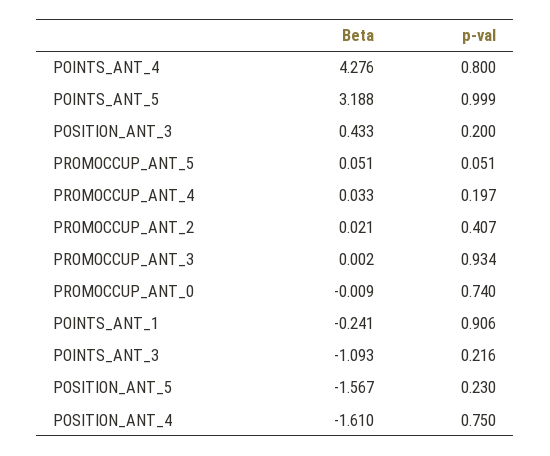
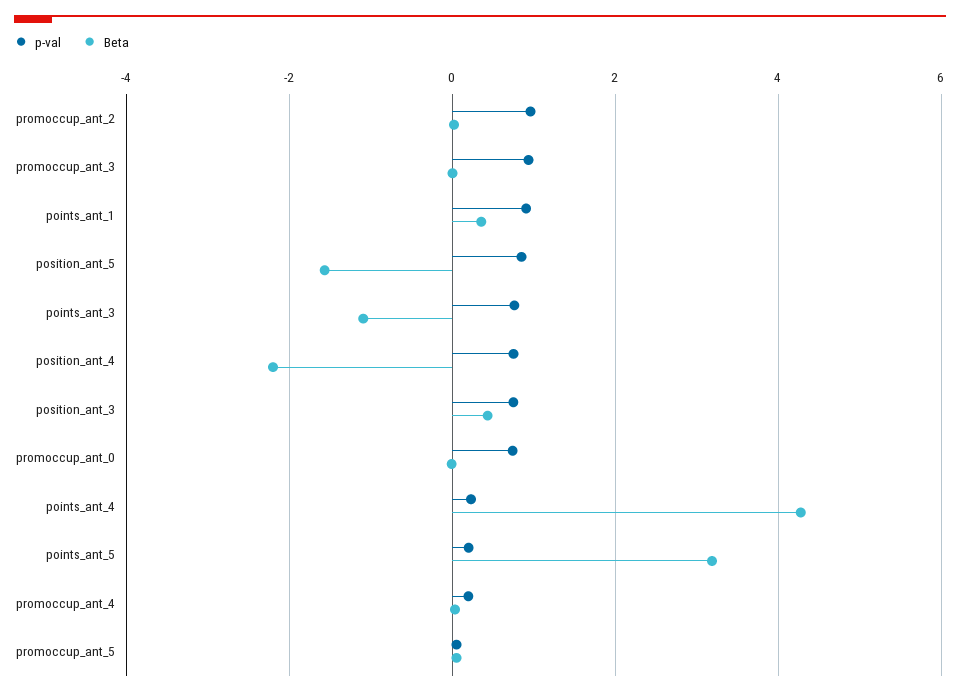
  {
    "Beta": {
      "POINTS_ANT_4": 4.276,
      "POINTS_ANT_5": 3.188,
      "POSITION_ANT_3": 0.433,
      "PROMOCCUP_ANT_5": 0.051,
      "PROMOCCUP_ANT_4": 0.033,
      "PROMOCCUP_ANT_2": 0.021,
      "PROMOCCUP_ANT_3": 0.002,
      "PROMOCCUP_ANT_0": -0.009,
-     "POINTS_ANT_1": -0.241,
+     "POINTS_ANT_1": 0.4,
      "POINTS_ANT_3": -1.093,
      "POSITION_ANT_5": -1.567,
-     "POSITION_ANT_4": -1.61
+     "POSITION_ANT_4": -2.2
    },
    "p-val": {
-     "POINTS_ANT_4": 0.8,
+     "POINTS_ANT_4": 0.2,
-     "POINTS_ANT_5": 0.999,
+     "POINTS_ANT_5": 0.2,
-     "POSITION_ANT_3": 0.2,
+     "POSITION_ANT_3": 0.8,
      "PROMOCCUP_ANT_5": 0.051,
      "PROMOCCUP_ANT_4": 0.197,
-     "PROMOCCUP_ANT_2": 0.407,
+     "PROMOCCUP_ANT_2": 1,
      "PROMOCCUP_ANT_3": 0.934,
      "PROMOCCUP_ANT_0": 0.74,
      "POINTS_ANT_1": 0.906,
-     "POINTS_ANT_3": 0.216,
+     "POINTS_ANT_3": 0.8,
-     "POSITION_ANT_5": 0.23,
+     "POSITION_ANT_5": 0.8,
      "POSITION_ANT_4": 0.75
    }
  }

